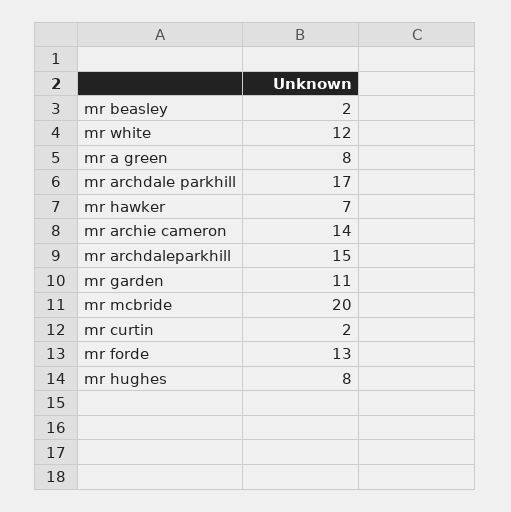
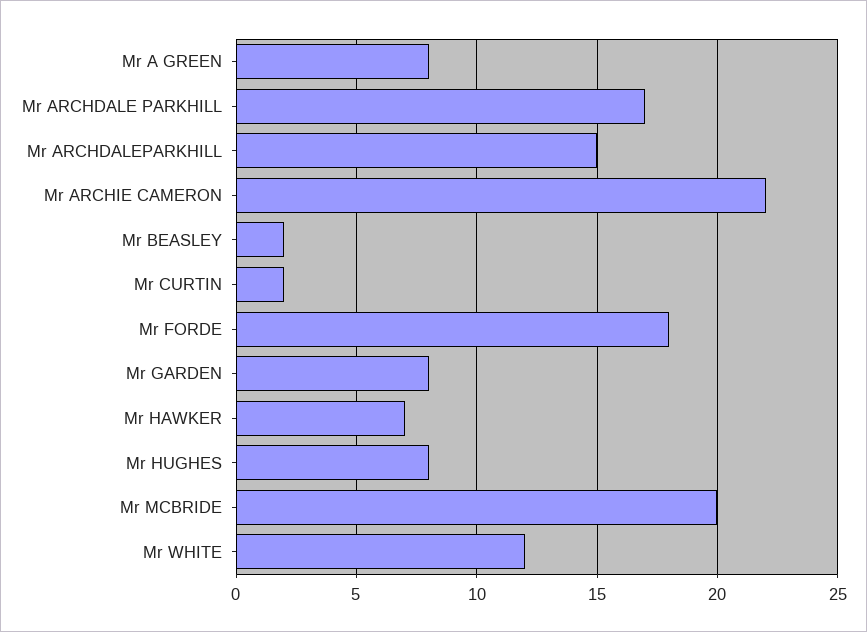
  {
    "mr beasley": 2,
    "mr white": 12,
    "mr a green": 8,
    "mr archdale parkhill": 17,
    "mr hawker": 7,
-   "mr archie cameron": 14,
+   "mr archie cameron": 22,
    "mr archdaleparkhill": 15,
-   "mr garden": 11,
+   "mr garden": 8,
    "mr mcbride": 20,
    "mr curtin": 2,
-   "mr forde": 13,
+   "mr forde": 18,
    "mr hughes": 8
  }

